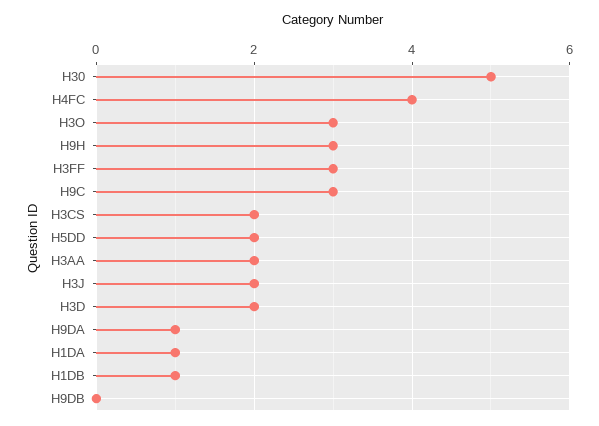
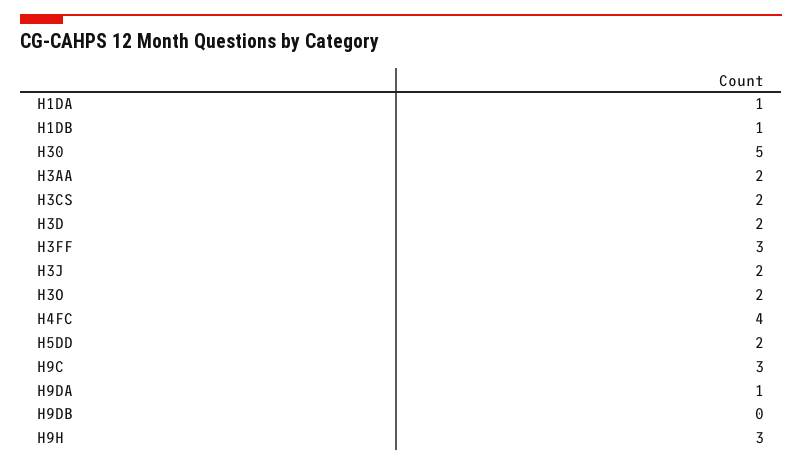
  {
    "H30": 5,
    "H4FC": 4,
-   "H3O": 3,
+   "H3O": 2,
    "H9H": 3,
    "H3FF": 3,
    "H9C": 3,
    "H3CS": 2,
    "H5DD": 2,
    "H3AA": 2,
    "H3J": 2,
    "H3D": 2,
    "H9DA": 1,
    "H1DA": 1,
    "H1DB": 1,
    "H9DB": 0
  }

